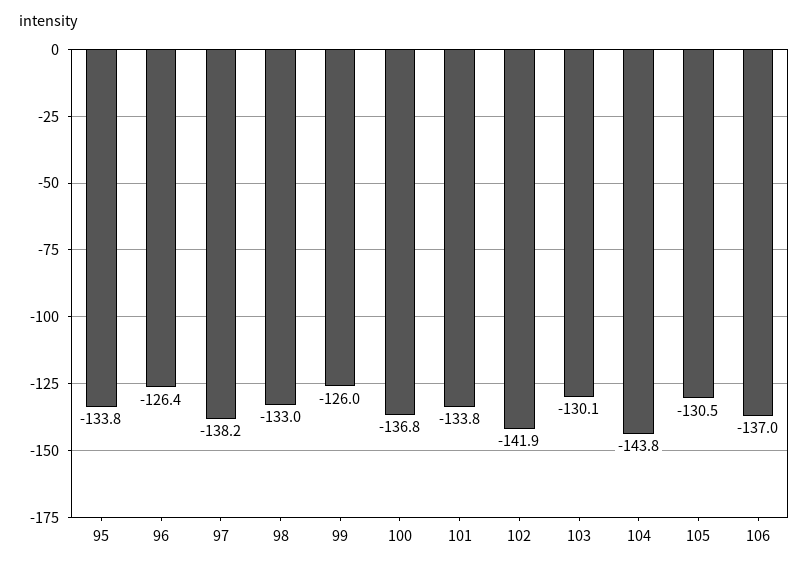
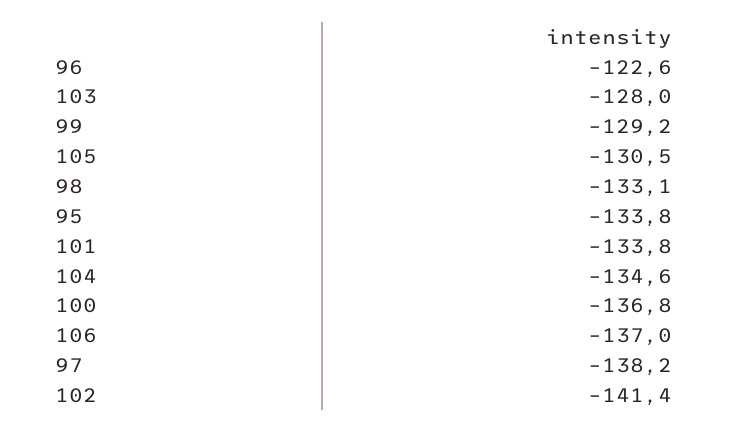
  {
    "95": -133.8,
-   "96": -126.4,
+   "96": -122.6,
    "97": -138.2,
-   "98": -133,
+   "98": -133.1,
-   "99": -126,
+   "99": -129.2,
    "100": -136.8,
    "101": -133.8,
-   "102": -141.9,
+   "102": -141.4,
-   "103": -130.1,
+   "103": -128,
-   "104": -143.8,
+   "104": -134.6,
    "105": -130.5,
    "106": -137
  }

